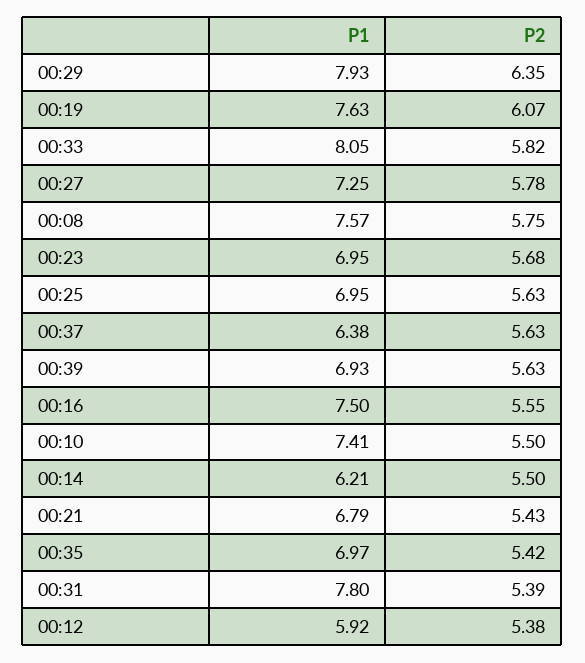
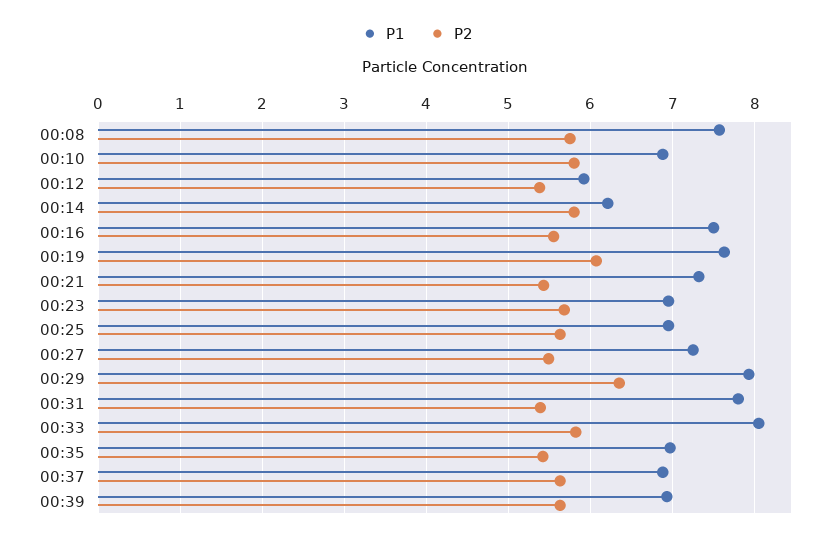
  {
    "P1": {
      "00:29": 7.93,
      "00:19": 7.63,
      "00:33": 8.05,
      "00:27": 7.25,
      "00:08": 7.57,
      "00:23": 6.95,
      "00:25": 6.95,
-     "00:37": 6.38,
+     "00:37": 6.9,
      "00:39": 6.93,
      "00:16": 7.5,
-     "00:10": 7.41,
+     "00:10": 6.9,
      "00:14": 6.21,
-     "00:21": 6.79,
+     "00:21": 7.3,
      "00:35": 6.97,
      "00:31": 7.8,
      "00:12": 5.92
    },
    "P2": {
      "00:29": 6.35,
      "00:19": 6.07,
      "00:33": 5.82,
-     "00:27": 5.78,
+     "00:27": 5.5,
      "00:08": 5.75,
      "00:23": 5.68,
      "00:25": 5.63,
      "00:37": 5.63,
      "00:39": 5.63,
      "00:16": 5.55,
-     "00:10": 5.5,
+     "00:10": 5.8,
-     "00:14": 5.5,
+     "00:14": 5.8,
      "00:21": 5.43,
      "00:35": 5.42,
      "00:31": 5.39,
      "00:12": 5.38
    }
  }

